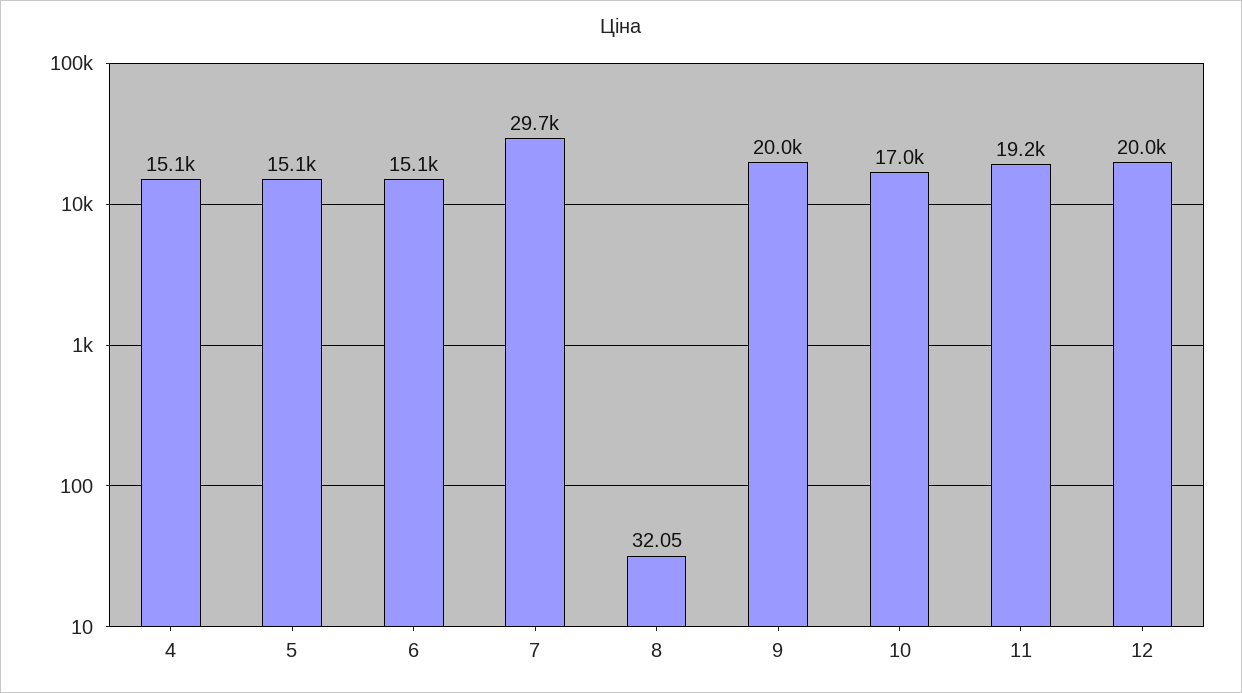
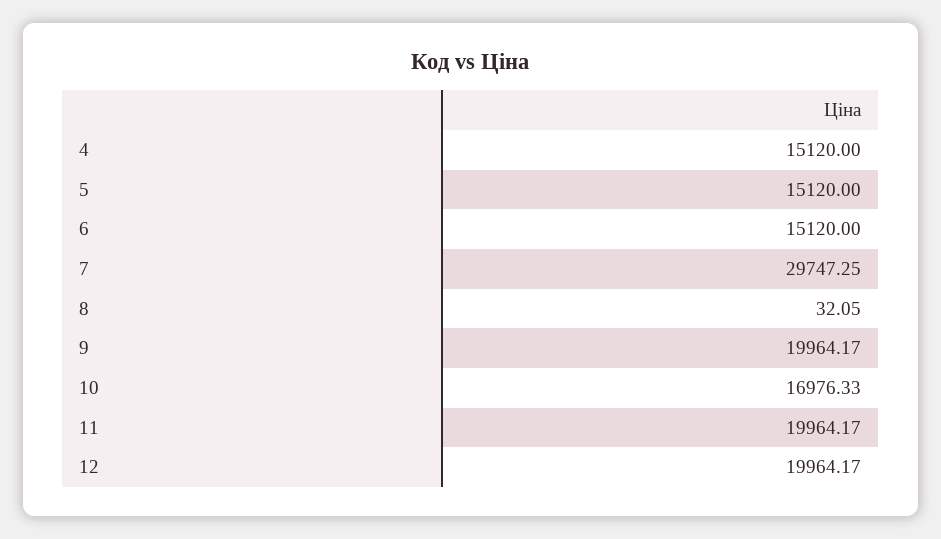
  {
    "4": 15120,
    "5": 15120,
    "6": 15120,
    "7": 29747.25,
    "8": 32.05,
    "9": 19964.17,
    "10": 16976.33,
-   "11": 19200,
+   "11": 19964.17,
    "12": 19964.17
  }

